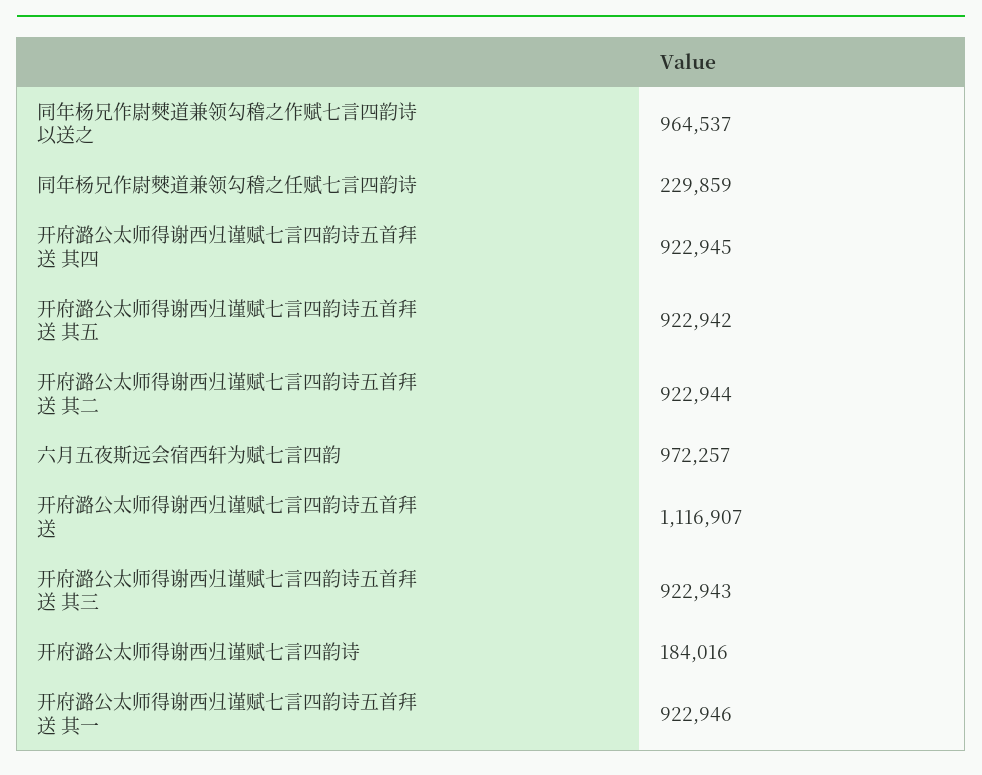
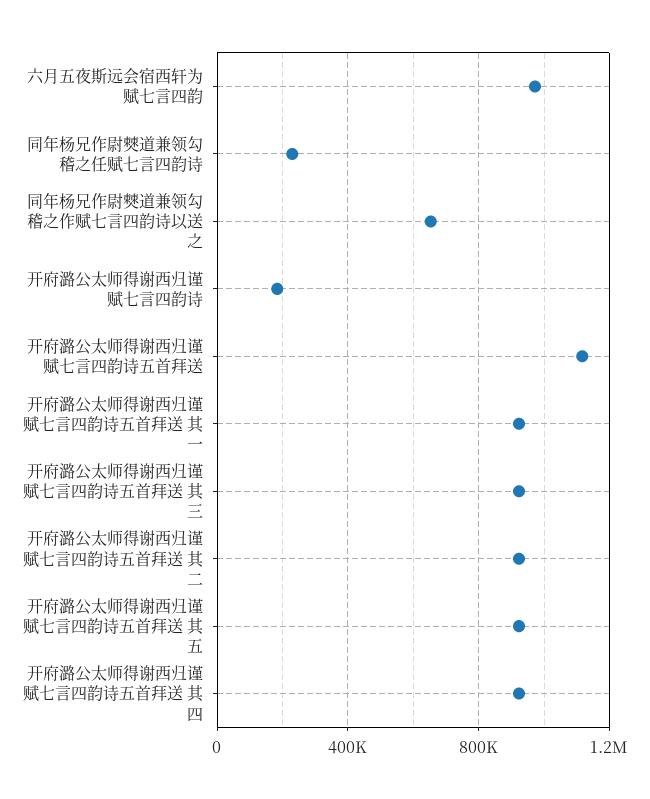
  {
-   "同年杨兄作尉僰道兼领勾稽之作赋七言四韵诗以送之": 964537,
+   "同年杨兄作尉僰道兼领勾稽之作赋七言四韵诗以送之": 650000,
    "同年杨兄作尉僰道兼领勾稽之任赋七言四韵诗": 229859,
    "开府潞公太师得谢西归谨赋七言四韵诗五首拜送 其四": 922945,
    "开府潞公太师得谢西归谨赋七言四韵诗五首拜送 其五": 922942,
    "开府潞公太师得谢西归谨赋七言四韵诗五首拜送 其二": 922944,
    "六月五夜斯远会宿西轩为赋七言四韵": 972257,
    "开府潞公太师得谢西归谨赋七言四韵诗五首拜送": 1116907,
    "开府潞公太师得谢西归谨赋七言四韵诗五首拜送 其三": 922943,
    "开府潞公太师得谢西归谨赋七言四韵诗": 184016,
    "开府潞公太师得谢西归谨赋七言四韵诗五首拜送 其一": 922946
  }

